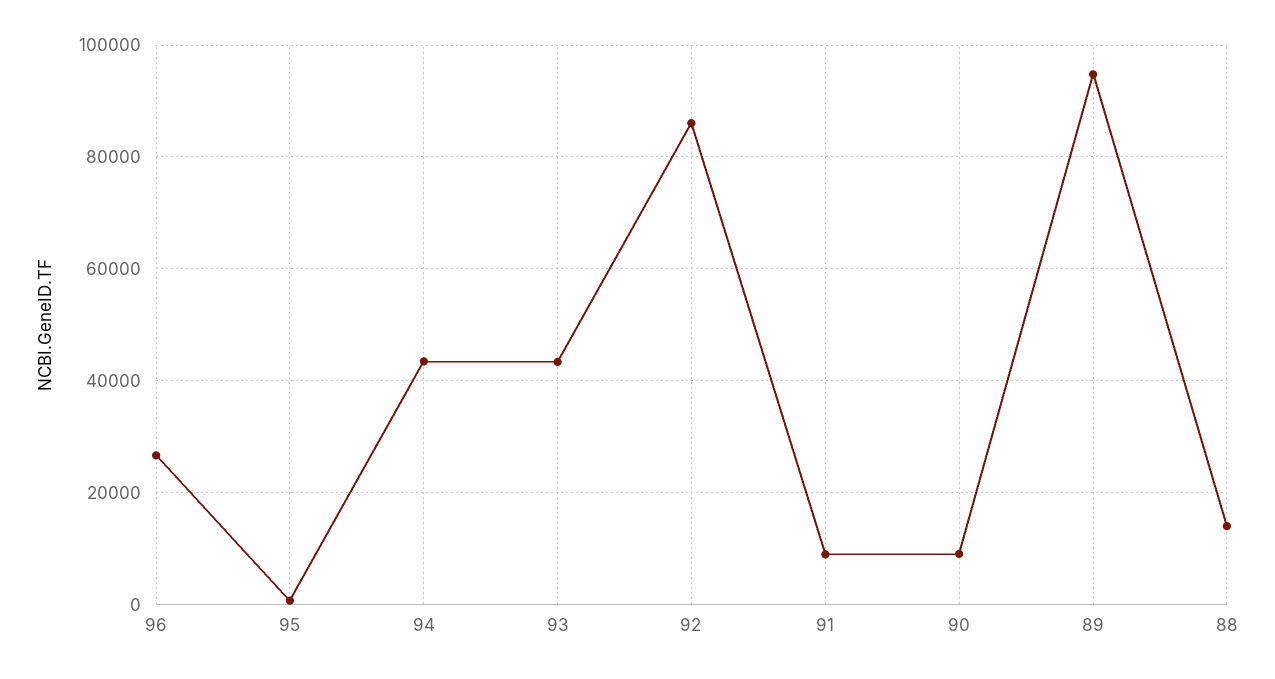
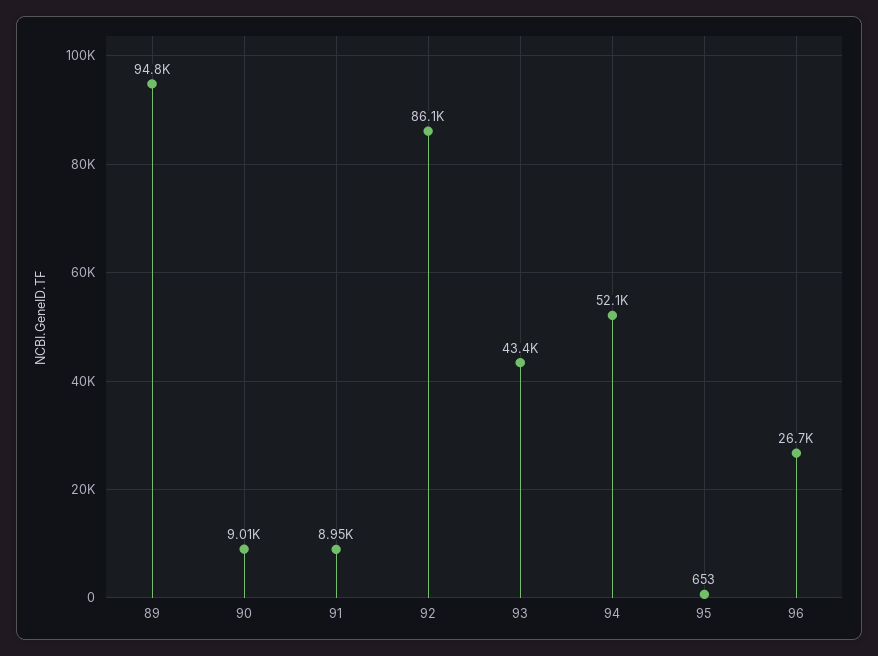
  {
    "96": 26700,
    "95": 653,
-   "94": 44000,
+   "94": 52100,
    "93": 43400,
    "92": 86100,
    "91": 8950,
    "90": 9010,
-   "89": 94800,
+   "89": 94800
-   "88": 14000
  }

